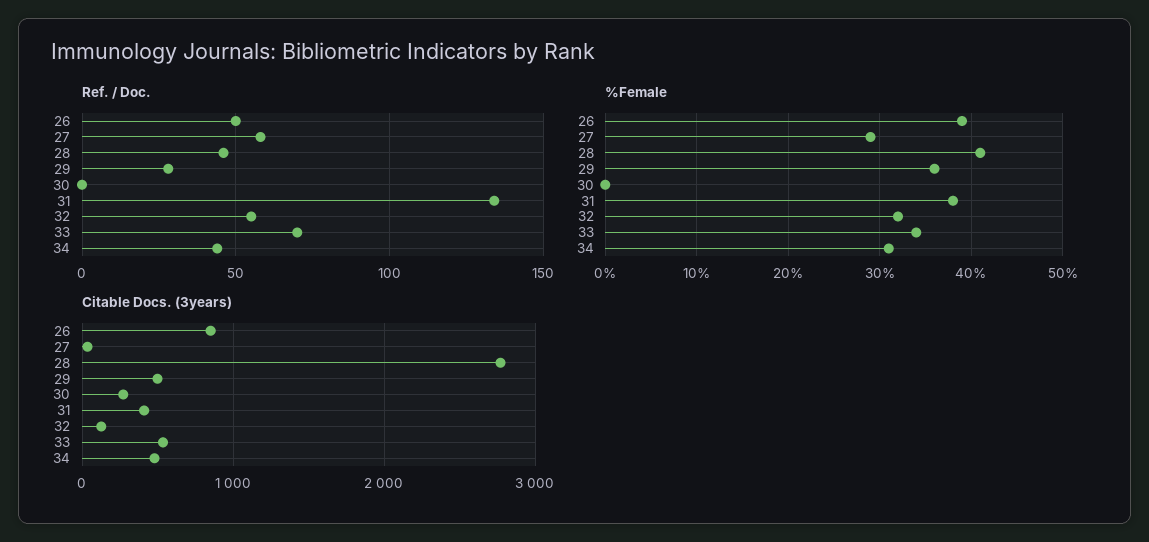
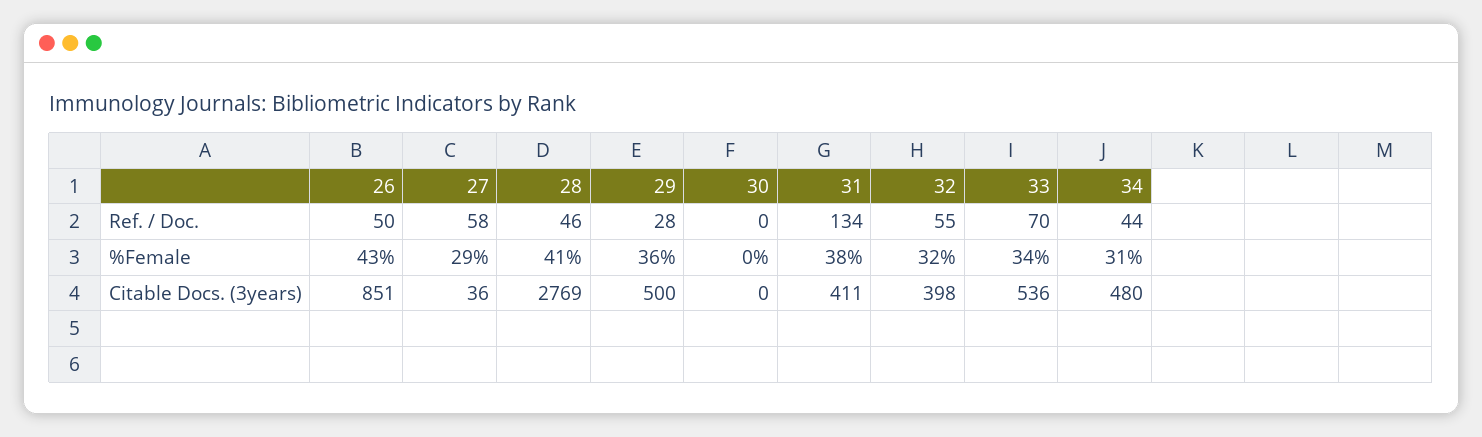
  {
    "Ref. / Doc.": {
      "26": 50,
      "27": 58,
      "28": 46,
      "29": 28,
      "30": 0,
      "31": 134,
      "32": 55,
      "33": 70,
      "34": 44
    },
    "%Female": {
-     "26": 39,
+     "26": 43,
      "27": 29,
      "28": 41,
      "29": 36,
      "30": 0,
      "31": 38,
      "32": 32,
      "33": 34,
      "34": 31
    },
    "Citable Docs. (3years)": {
      "26": 851,
      "27": 36,
      "28": 2769,
      "29": 500,
-     "30": 300,
+     "30": 0,
      "31": 411,
-     "32": 100,
+     "32": 398,
      "33": 536,
      "34": 480
    }
  }

